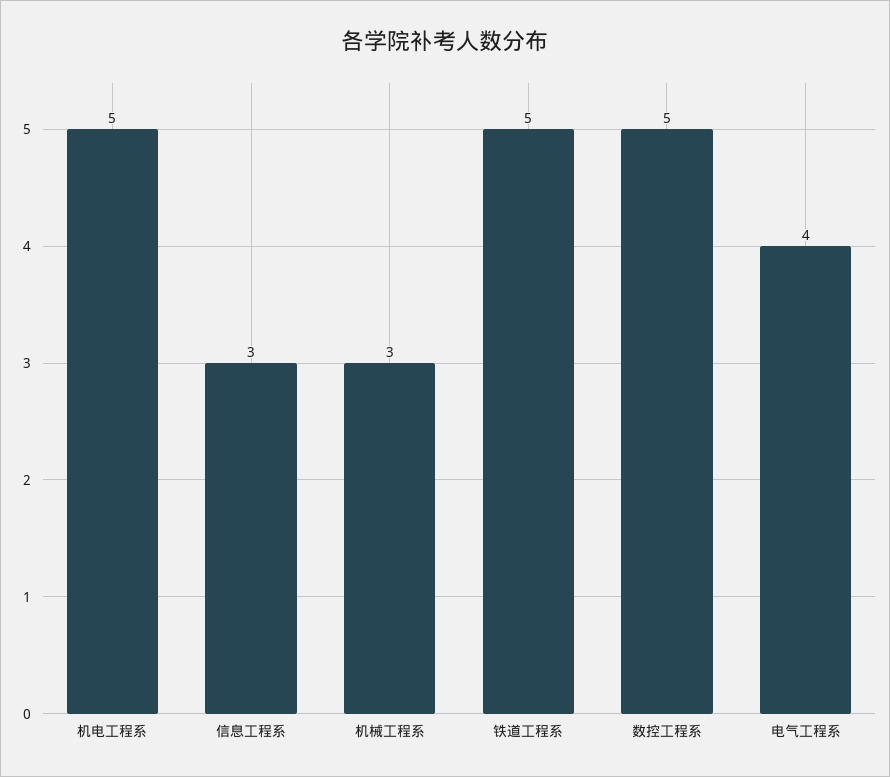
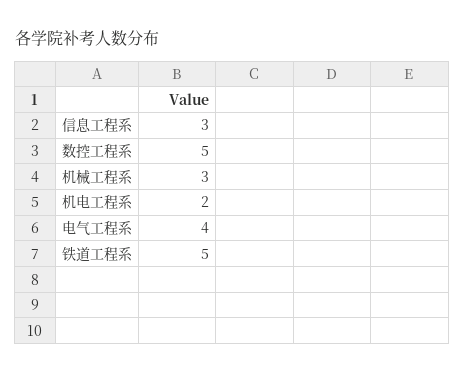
  {
-   "机电工程系": 5,
+   "机电工程系": 2,
    "信息工程系": 3,
    "机械工程系": 3,
    "铁道工程系": 5,
    "数控工程系": 5,
    "电气工程系": 4
  }

